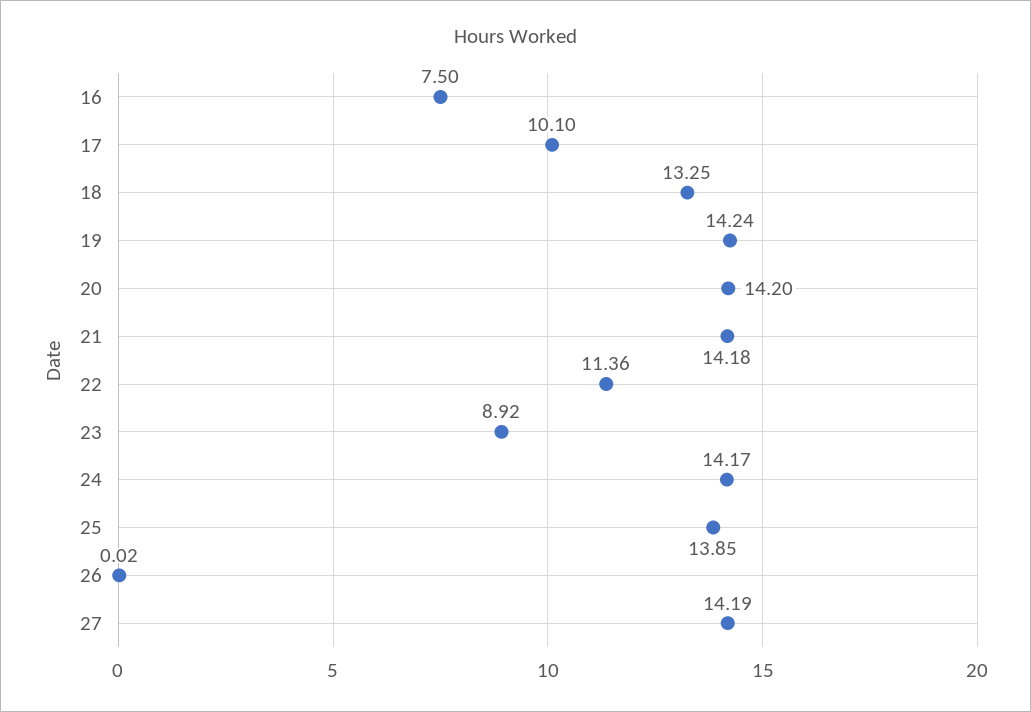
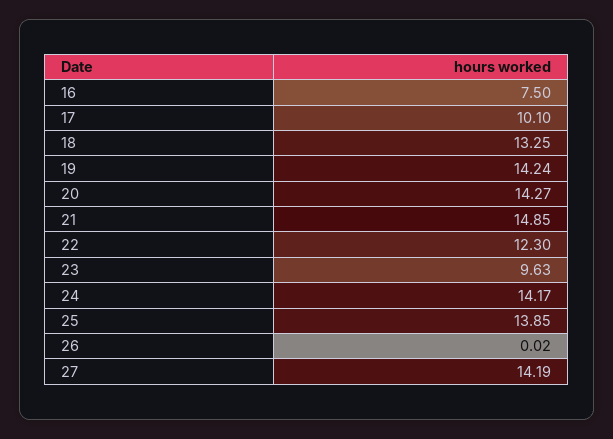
  {
    "16": 7.5,
    "17": 10.1,
    "18": 13.25,
    "19": 14.24,
-   "20": 14.2,
+   "20": 14.27,
-   "21": 14.18,
+   "21": 14.85,
-   "22": 11.36,
+   "22": 12.3,
-   "23": 8.92,
+   "23": 9.63,
    "24": 14.17,
    "25": 13.85,
    "26": 0.02,
    "27": 14.19
  }

